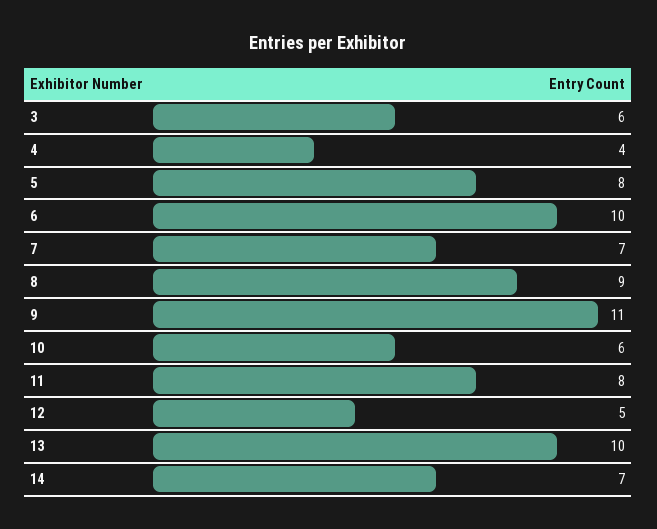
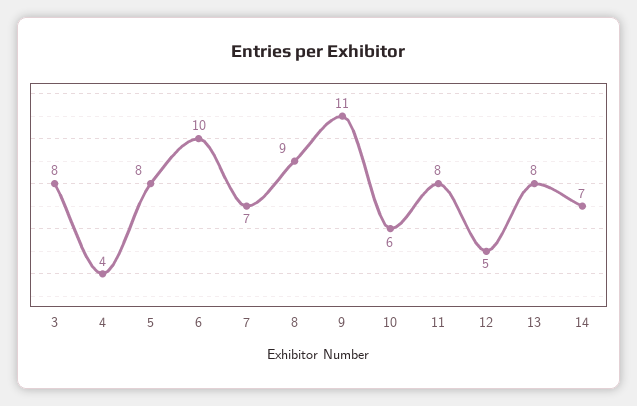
  {
-   "3": 6,
+   "3": 8,
    "4": 4,
    "5": 8,
    "6": 10,
    "7": 7,
    "8": 9,
    "9": 11,
    "10": 6,
    "11": 8,
    "12": 5,
-   "13": 10,
+   "13": 8,
    "14": 7
  }

